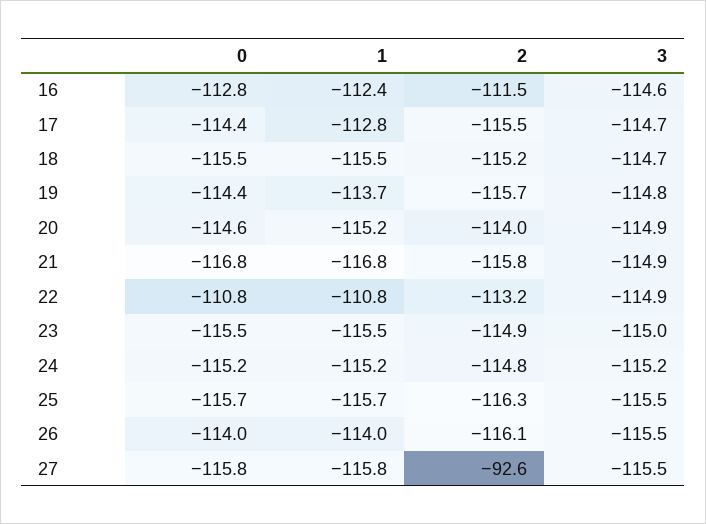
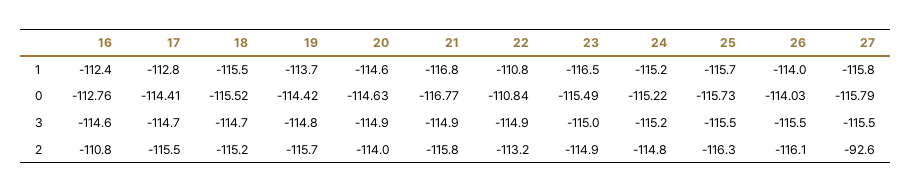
  {
    "0": {
      "16": -112.76,
      "17": -114.41,
      "18": -115.52,
      "19": -114.42,
      "20": -114.63,
      "21": -116.77,
      "22": -110.84,
      "23": -115.49,
      "24": -115.22,
      "25": -115.73,
      "26": -114.03,
      "27": -115.79
    },
    "1": {
      "16": -112.4,
      "17": -112.8,
      "18": -115.5,
      "19": -113.7,
-     "20": -115.2,
+     "20": -114.6,
      "21": -116.8,
      "22": -110.8,
-     "23": -115.5,
+     "23": -116.5,
      "24": -115.2,
      "25": -115.7,
      "26": -114,
      "27": -115.8
    },
    "2": {
-     "16": -111.5,
+     "16": -110.8,
      "17": -115.5,
      "18": -115.2,
      "19": -115.7,
      "20": -114,
      "21": -115.8,
      "22": -113.2,
      "23": -114.9,
      "24": -114.8,
      "25": -116.3,
      "26": -116.1,
      "27": -92.6
    },
    "3": {
      "16": -114.6,
      "17": -114.7,
      "18": -114.7,
      "19": -114.8,
      "20": -114.9,
      "21": -114.9,
      "22": -114.9,
      "23": -115,
      "24": -115.2,
      "25": -115.5,
      "26": -115.5,
      "27": -115.5
    }
  }

